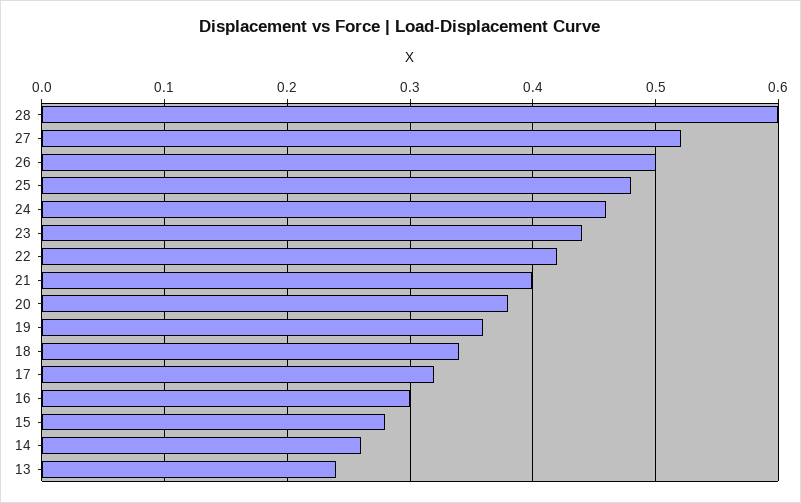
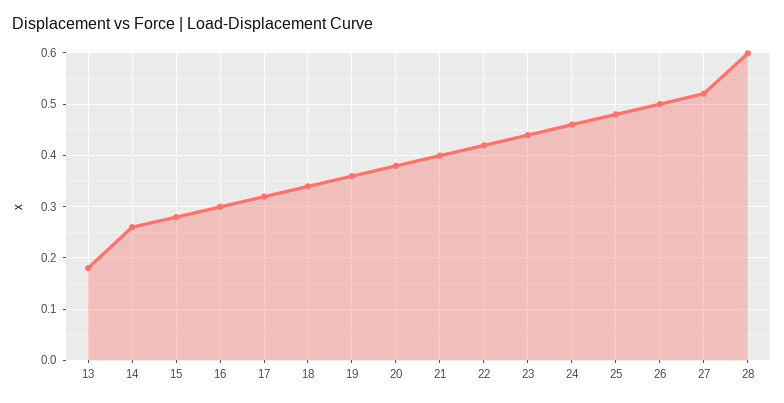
  {
    "28": 0.6,
    "27": 0.52,
    "26": 0.5,
    "25": 0.48,
    "24": 0.46,
    "23": 0.44,
    "22": 0.42,
    "21": 0.4,
    "20": 0.38,
    "19": 0.36,
    "18": 0.34,
    "17": 0.32,
    "16": 0.3,
    "15": 0.28,
    "14": 0.26,
-   "13": 0.24
+   "13": 0.18
  }

